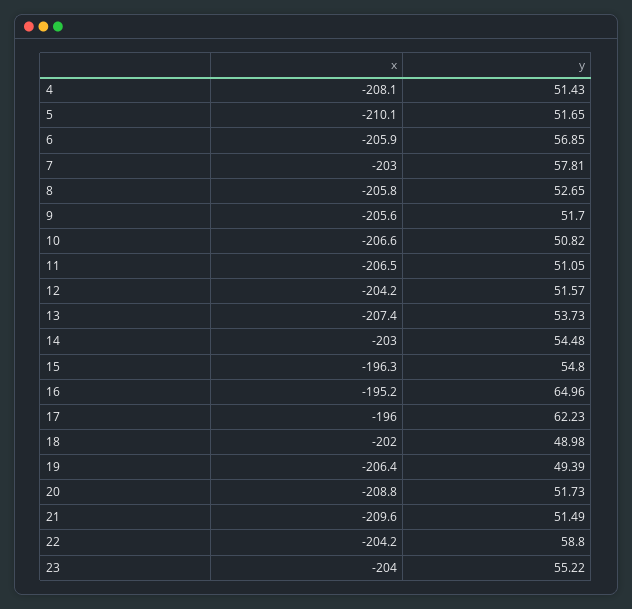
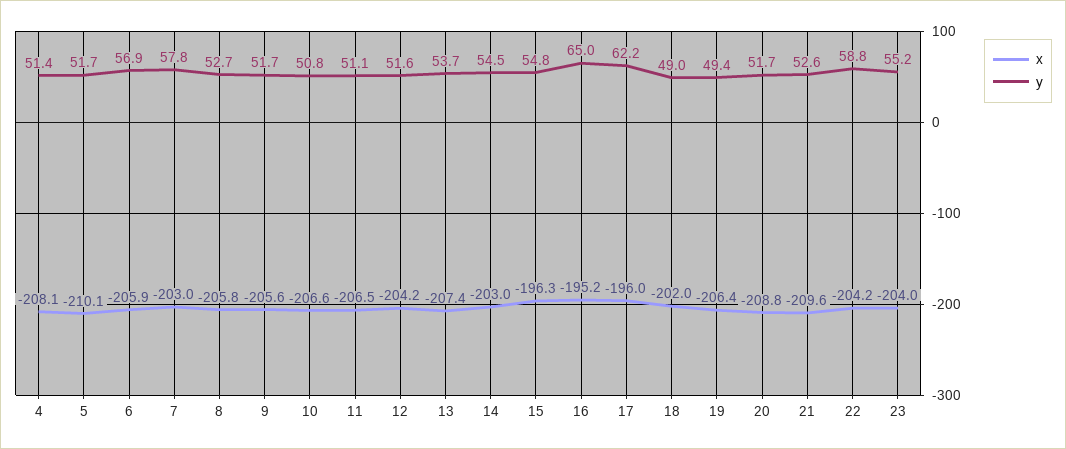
  {
    "x": {
      "4": -208.1,
      "5": -210.1,
      "6": -205.9,
      "7": -203,
      "8": -205.8,
      "9": -205.6,
      "10": -206.6,
      "11": -206.5,
      "12": -204.2,
      "13": -207.4,
      "14": -203,
      "15": -196.3,
      "16": -195.2,
      "17": -196,
      "18": -202,
      "19": -206.4,
      "20": -208.8,
      "21": -209.6,
      "22": -204.2,
      "23": -204
    },
    "y": {
      "4": 51.43,
      "5": 51.65,
      "6": 56.85,
      "7": 57.81,
      "8": 52.65,
      "9": 51.7,
      "10": 50.82,
      "11": 51.05,
      "12": 51.57,
      "13": 53.73,
      "14": 54.48,
      "15": 54.8,
      "16": 64.96,
      "17": 62.23,
      "18": 48.98,
      "19": 49.39,
      "20": 51.73,
-     "21": 51.49,
+     "21": 52.6,
      "22": 58.8,
      "23": 55.22
    }
  }

